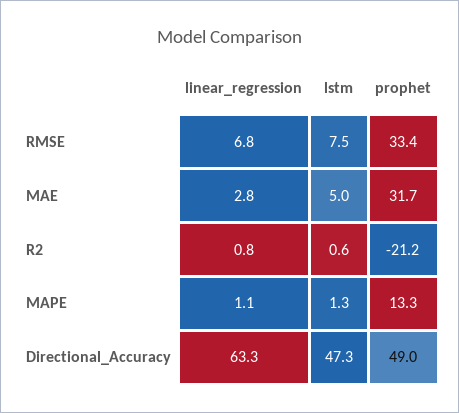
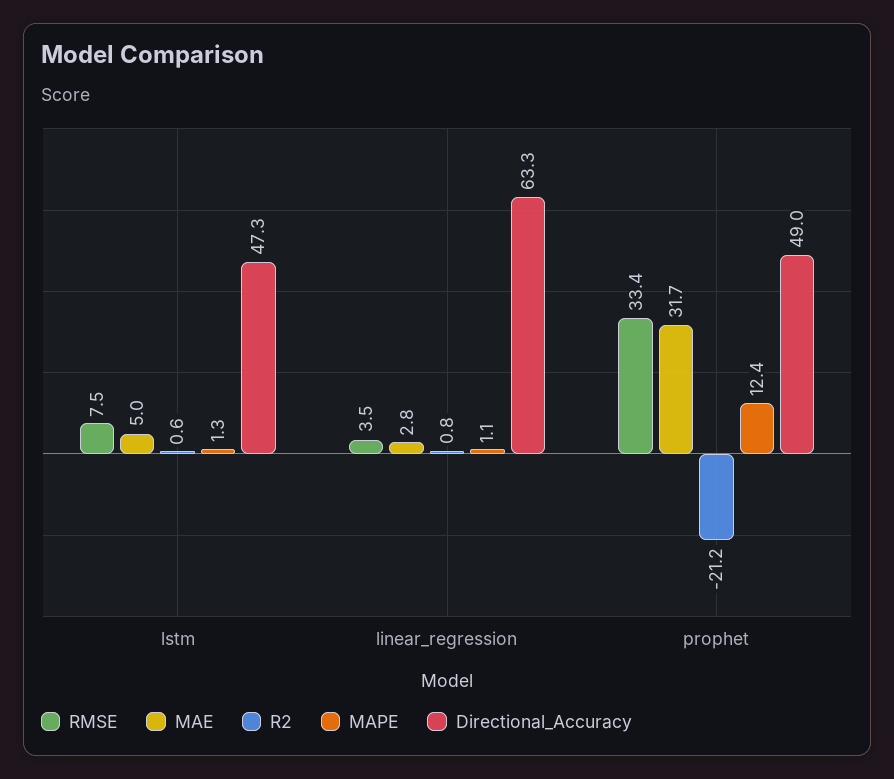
  {
    "RMSE": {
-     "linear_regression": 6.8,
+     "linear_regression": 3.5,
      "lstm": 7.5,
      "prophet": 33.4
    },
    "MAE": {
      "linear_regression": 2.8,
      "lstm": 5,
      "prophet": 31.7
    },
    "R2": {
      "linear_regression": 0.8,
      "lstm": 0.6,
      "prophet": -21.2
    },
    "MAPE": {
      "linear_regression": 1.1,
      "lstm": 1.3,
-     "prophet": 13.3
+     "prophet": 12.4
    },
    "Directional_Accuracy": {
      "linear_regression": 63.3,
      "lstm": 47.3,
      "prophet": 49
    }
  }

